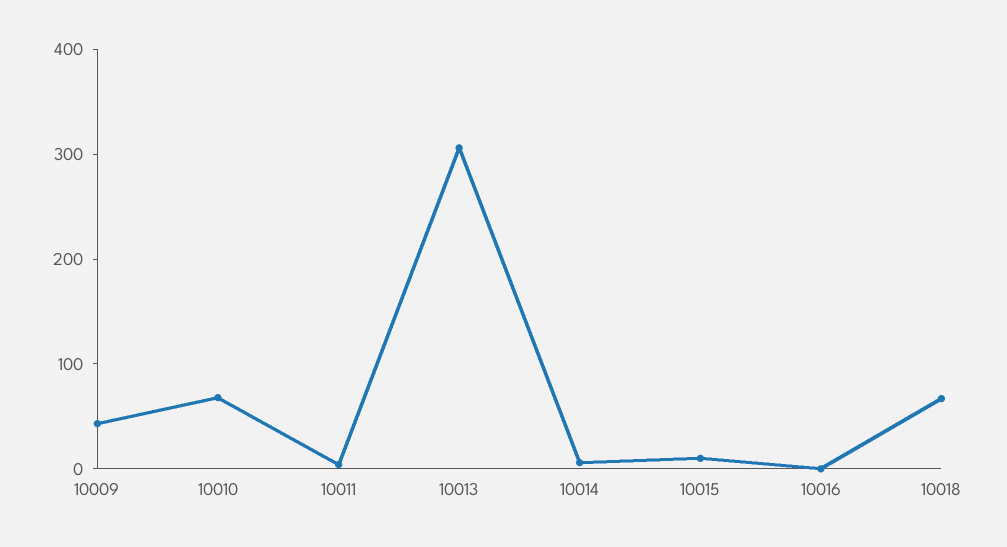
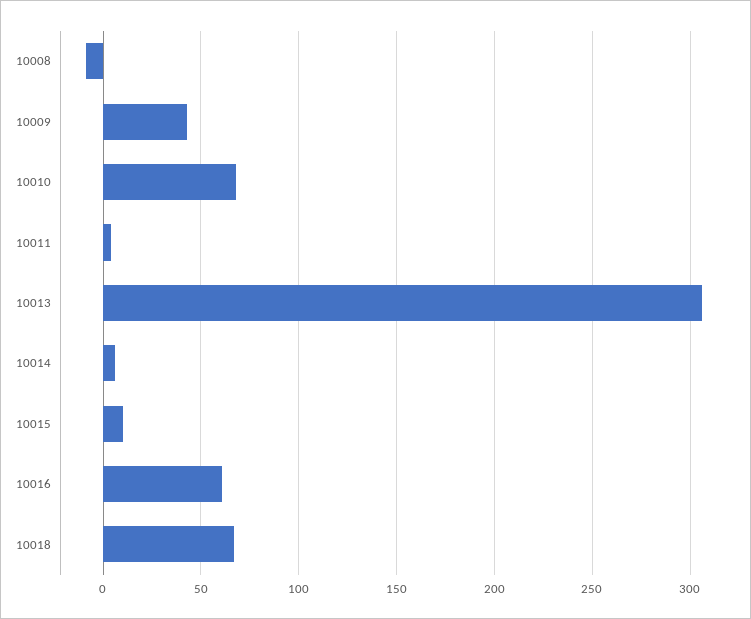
  {
    "10009": 45,
    "10010": 70,
    "10011": 5,
    "10013": 305,
    "10014": 5,
    "10015": 10,
-   "10016": 0,
+   "10016": 60,
-   "10018": 65
+   "10018": 65,
+   "10008": -10
  }

